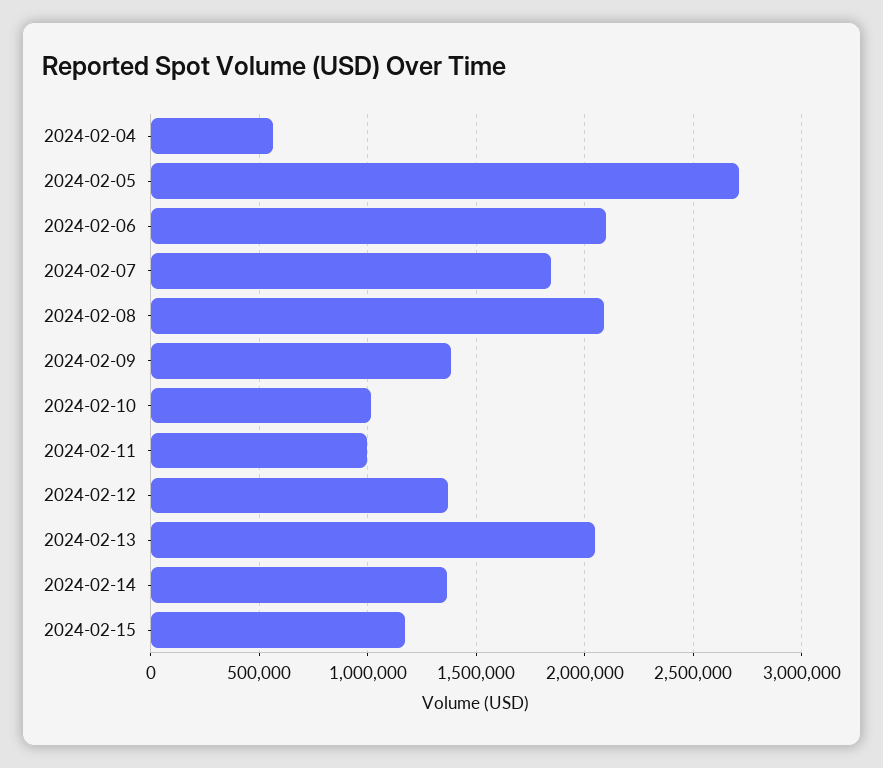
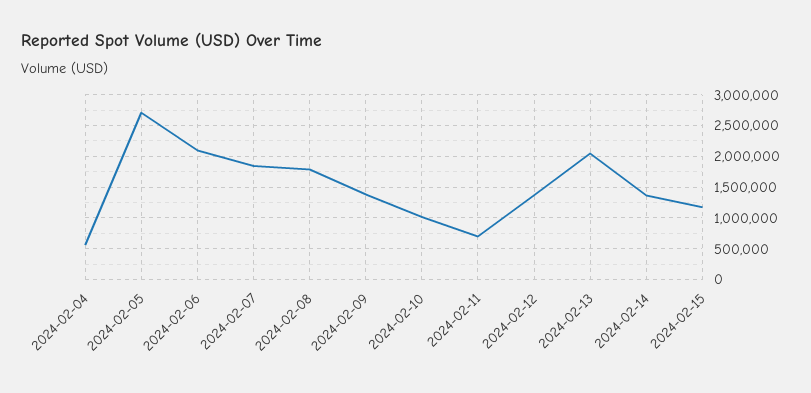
  {
    "2024-02-04": 550000,
    "2024-02-05": 2700000,
    "2024-02-06": 2100000,
    "2024-02-07": 1850000,
-   "2024-02-08": 2100000,
+   "2024-02-08": 1800000,
    "2024-02-09": 1400000,
    "2024-02-10": 1000000,
-   "2024-02-11": 1000000,
+   "2024-02-11": 700000,
    "2024-02-12": 1350000,
    "2024-02-13": 2050000,
    "2024-02-14": 1350000,
    "2024-02-15": 1150000
  }

